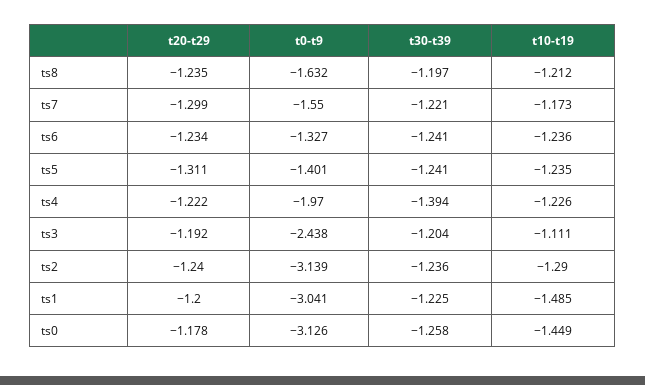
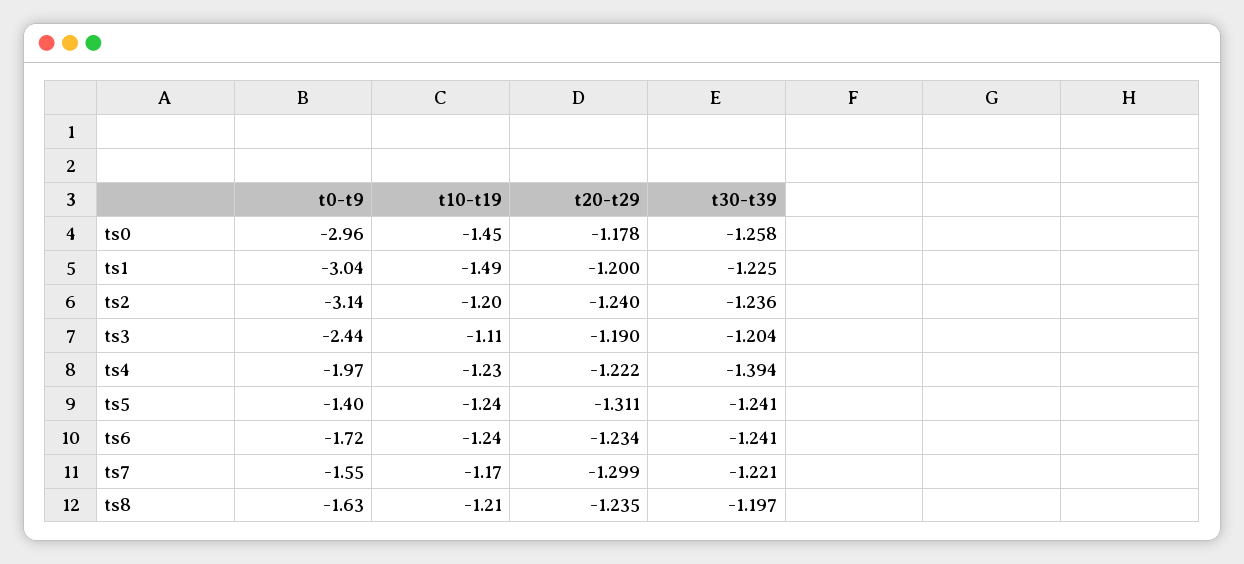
  {
    "t20-t29": {
      "ts8": -1.235,
      "ts7": -1.299,
      "ts6": -1.234,
      "ts5": -1.311,
      "ts4": -1.222,
-     "ts3": -1.192,
+     "ts3": -1.19,
      "ts2": -1.24,
      "ts1": -1.2,
      "ts0": -1.178
    },
    "t0-t9": {
      "ts8": -1.632,
      "ts7": -1.55,
-     "ts6": -1.327,
+     "ts6": -1.72,
      "ts5": -1.401,
      "ts4": -1.97,
      "ts3": -2.438,
      "ts2": -3.139,
      "ts1": -3.041,
-     "ts0": -3.126
+     "ts0": -2.96
    },
    "t30-t39": {
      "ts8": -1.197,
      "ts7": -1.221,
      "ts6": -1.241,
      "ts5": -1.241,
      "ts4": -1.394,
      "ts3": -1.204,
      "ts2": -1.236,
      "ts1": -1.225,
      "ts0": -1.258
    },
    "t10-t19": {
      "ts8": -1.212,
      "ts7": -1.173,
      "ts6": -1.236,
      "ts5": -1.235,
      "ts4": -1.226,
      "ts3": -1.111,
-     "ts2": -1.29,
+     "ts2": -1.2,
      "ts1": -1.485,
      "ts0": -1.449
    }
  }

